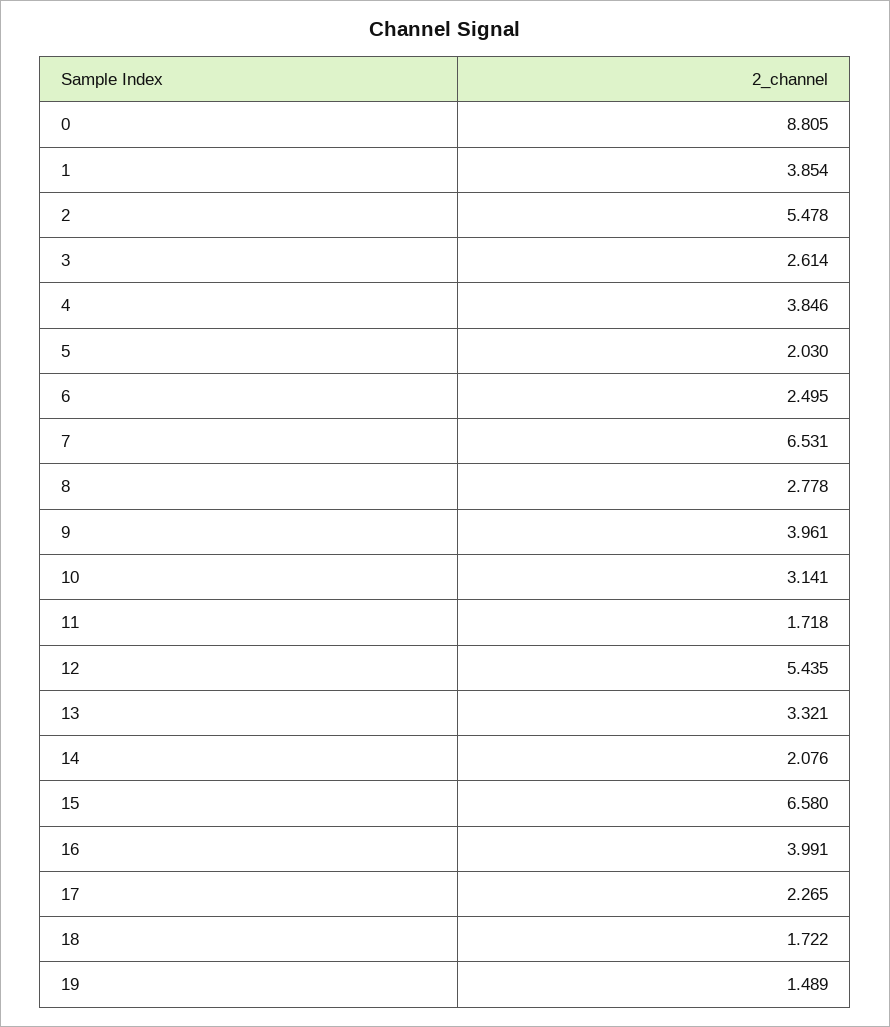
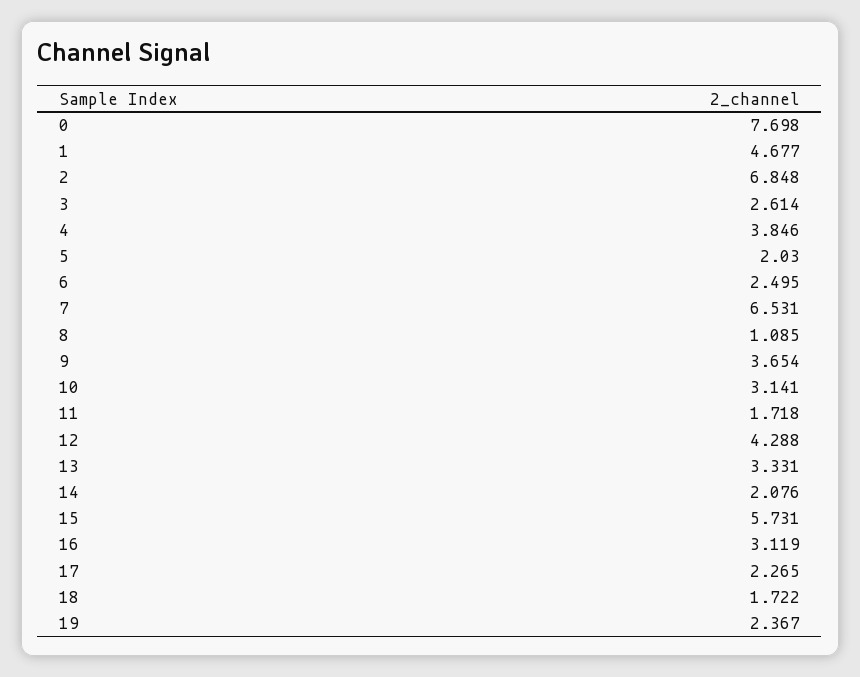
  {
-   "0": 8.805,
+   "0": 7.698,
-   "1": 3.854,
+   "1": 4.677,
-   "2": 5.478,
+   "2": 6.848,
    "3": 2.614,
    "4": 3.846,
    "5": 2.03,
    "6": 2.495,
    "7": 6.531,
-   "8": 2.778,
+   "8": 1.085,
-   "9": 3.961,
+   "9": 3.654,
    "10": 3.141,
    "11": 1.718,
-   "12": 5.435,
+   "12": 4.288,
-   "13": 3.321,
+   "13": 3.331,
    "14": 2.076,
-   "15": 6.58,
+   "15": 5.731,
-   "16": 3.991,
+   "16": 3.119,
    "17": 2.265,
    "18": 1.722,
-   "19": 1.489
+   "19": 2.367
  }

